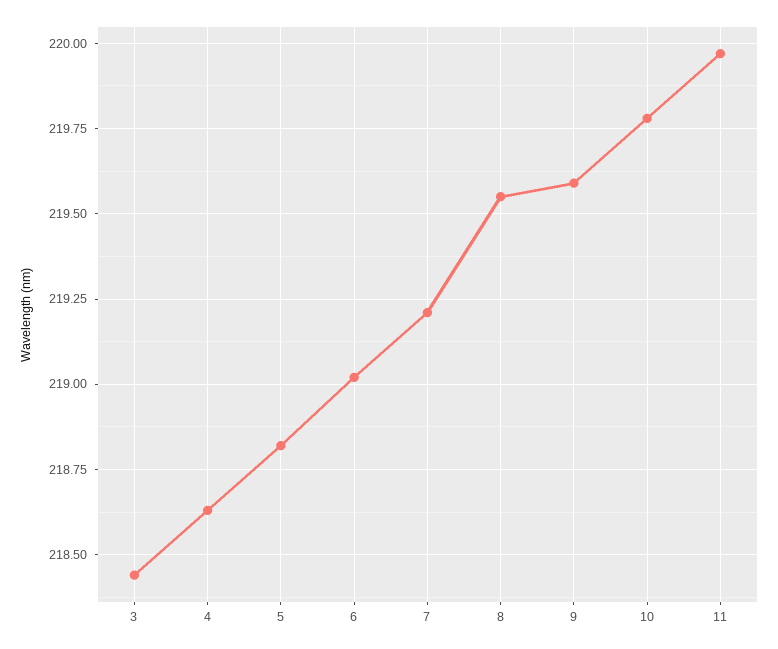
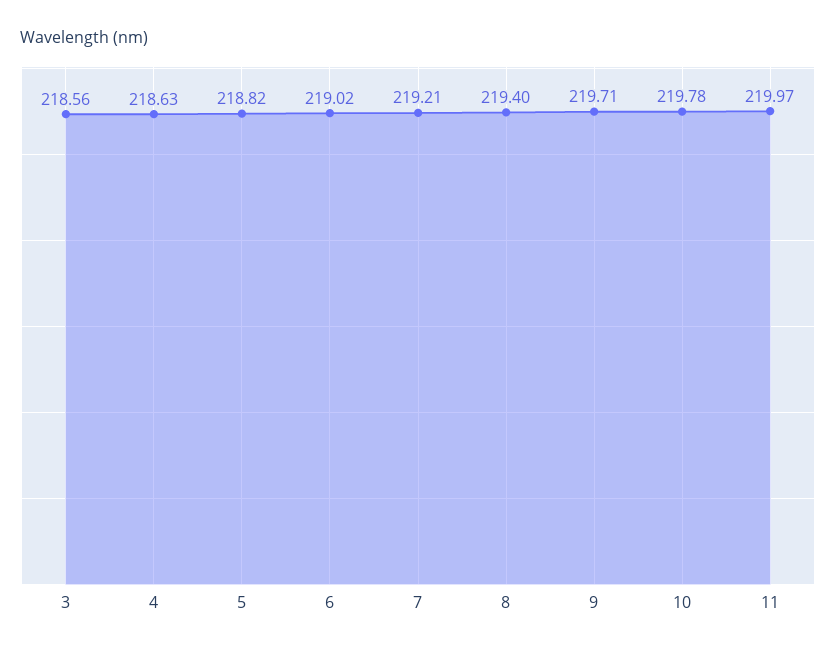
  {
-   "3": 218.45,
+   "3": 218.56,
    "4": 218.63,
    "5": 218.82,
    "6": 219.02,
    "7": 219.21,
-   "8": 219.55,
+   "8": 219.4,
-   "9": 219.6,
+   "9": 219.71,
    "10": 219.78,
    "11": 219.97
  }

